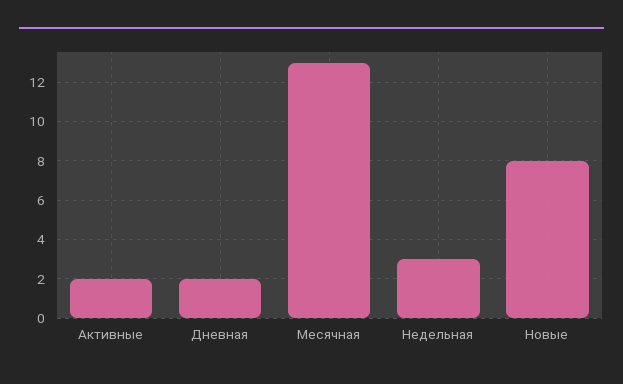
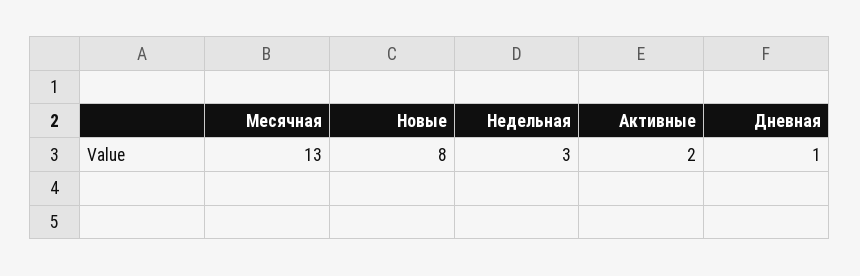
  {
    "Активные": 2,
-   "Дневная": 2,
+   "Дневная": 1,
    "Месячная": 13,
    "Недельная": 3,
    "Новые": 8
  }

